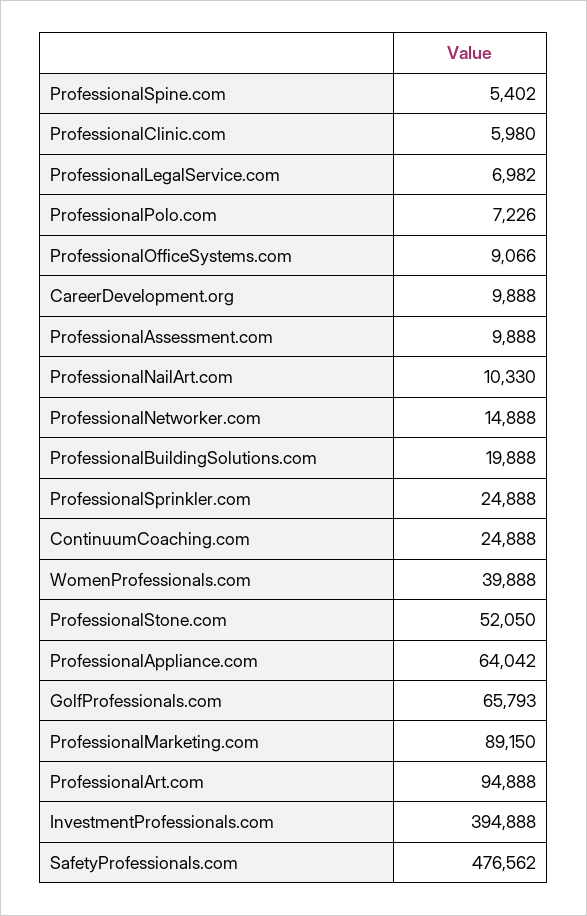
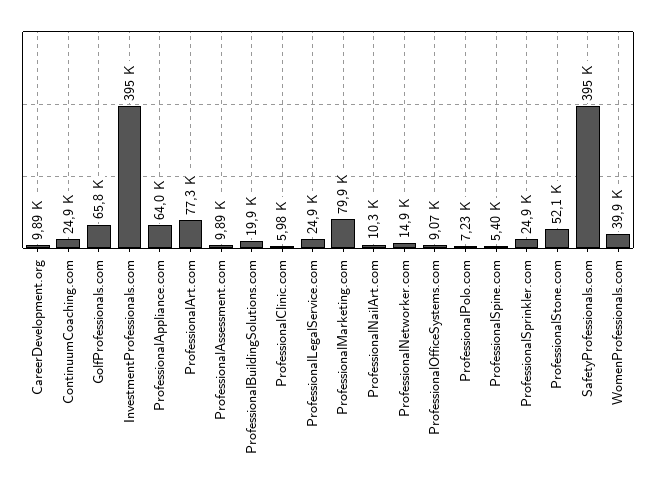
  {
    "ProfessionalSpine.com": 5402,
    "ProfessionalClinic.com": 5980,
-   "ProfessionalLegalService.com": 6982,
+   "ProfessionalLegalService.com": 24900,
    "ProfessionalPolo.com": 7226,
    "ProfessionalOfficeSystems.com": 9066,
    "CareerDevelopment.org": 9888,
    "ProfessionalAssessment.com": 9888,
    "ProfessionalNailArt.com": 10330,
    "ProfessionalNetworker.com": 14888,
    "ProfessionalBuildingSolutions.com": 19888,
    "ProfessionalSprinkler.com": 24888,
    "ContinuumCoaching.com": 24888,
    "WomenProfessionals.com": 39888,
    "ProfessionalStone.com": 52050,
    "ProfessionalAppliance.com": 64042,
    "GolfProfessionals.com": 65793,
-   "ProfessionalMarketing.com": 89150,
+   "ProfessionalMarketing.com": 79900,
-   "ProfessionalArt.com": 94888,
+   "ProfessionalArt.com": 77300,
    "InvestmentProfessionals.com": 394888,
-   "SafetyProfessionals.com": 476562
+   "SafetyProfessionals.com": 395000
  }

